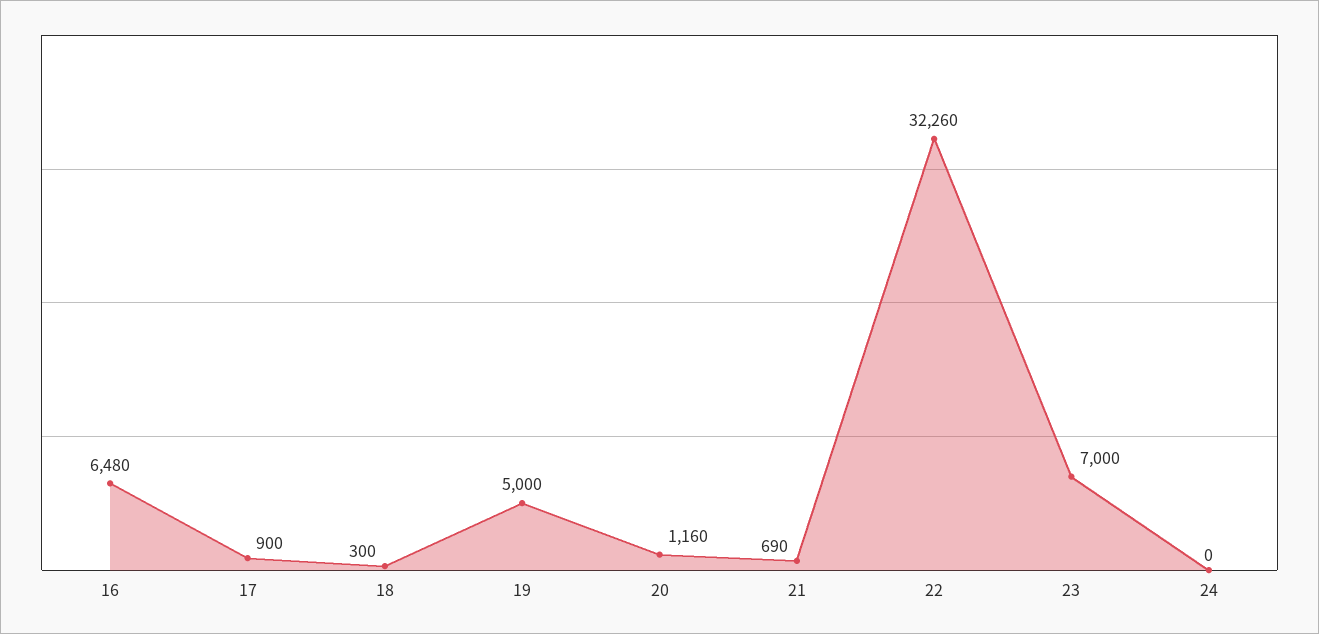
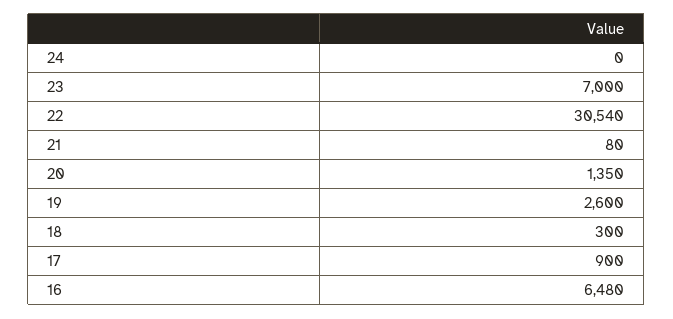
  {
    "16": 6480,
    "17": 900,
    "18": 300,
-   "19": 5000,
+   "19": 2600,
-   "20": 1160,
+   "20": 1350,
-   "21": 690,
+   "21": 80,
-   "22": 32260,
+   "22": 30540,
    "23": 7000,
    "24": 0
  }

